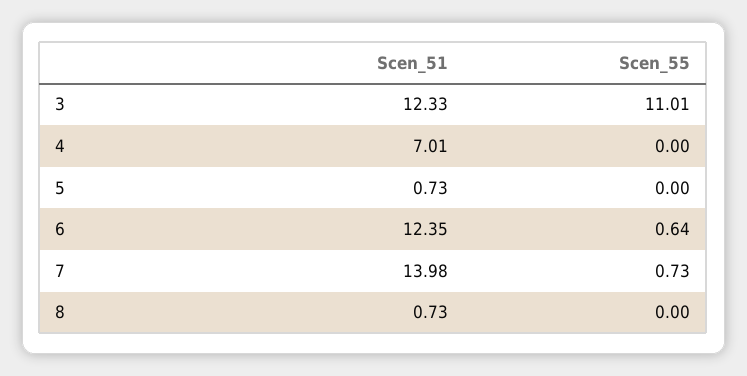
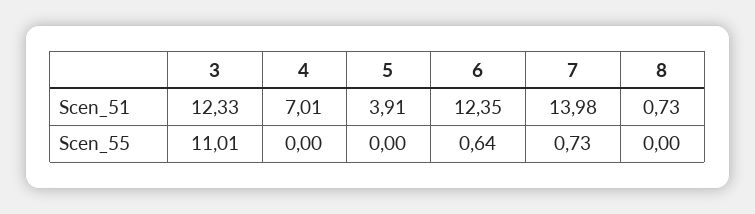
  {
    "Scen_51": {
      "3": 12.33,
      "4": 7.01,
-     "5": 0.73,
+     "5": 3.91,
      "6": 12.35,
      "7": 13.98,
      "8": 0.73
    },
    "Scen_55": {
      "3": 11.01,
      "4": 0,
      "5": 0,
      "6": 0.64,
      "7": 0.73,
      "8": 0
    }
  }

